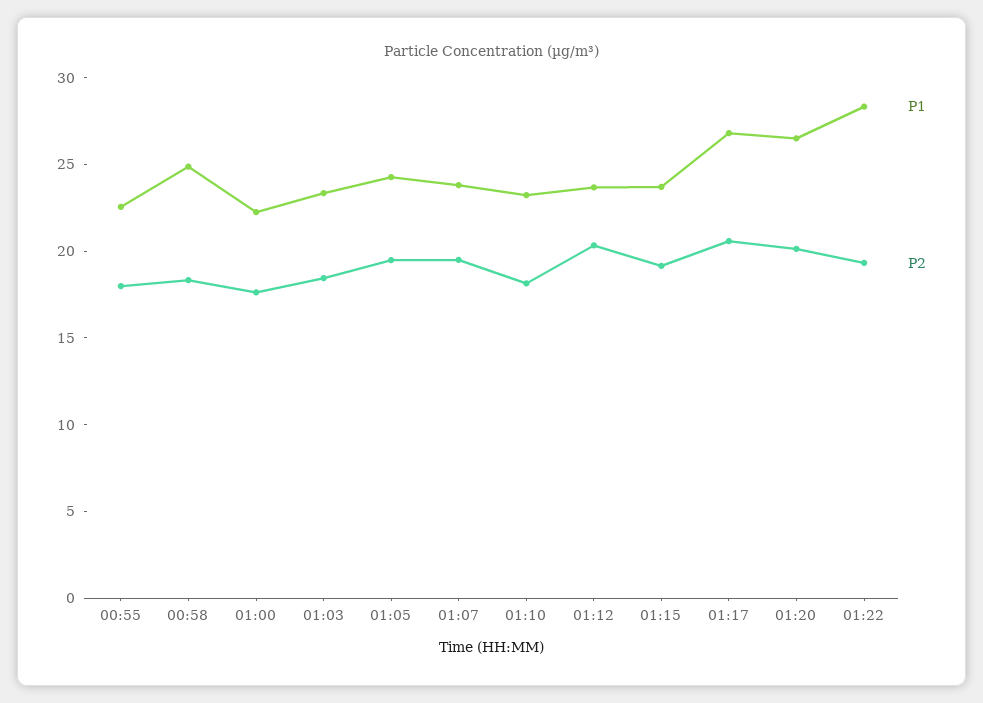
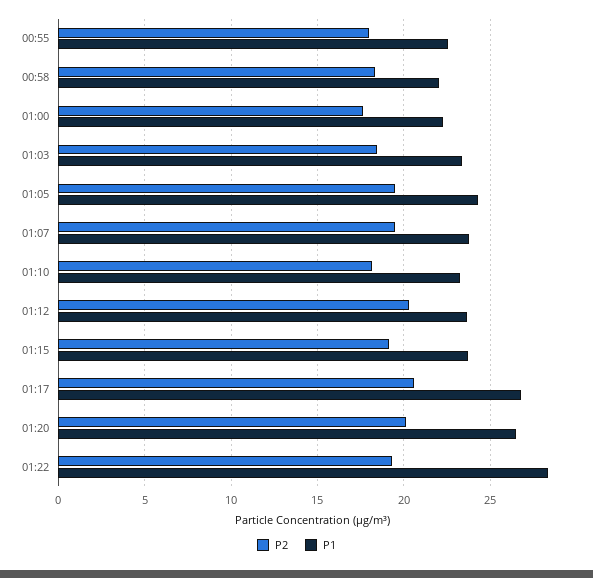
  {
    "P1": {
      "00:55": 22.5,
-     "00:58": 25,
+     "00:58": 22,
      "01:00": 22.5,
      "01:03": 23.5,
      "01:05": 24.5,
      "01:07": 24,
      "01:10": 23,
      "01:12": 23.5,
      "01:15": 23.5,
      "01:17": 27,
      "01:20": 26.5,
      "01:22": 28.5
    },
    "P2": {
      "00:55": 18,
      "00:58": 18.5,
      "01:00": 17.5,
      "01:03": 18.5,
      "01:05": 19.5,
      "01:07": 19.5,
      "01:10": 18,
      "01:12": 20.5,
      "01:15": 19,
      "01:17": 20.5,
      "01:20": 20,
      "01:22": 19.5
    }
  }

